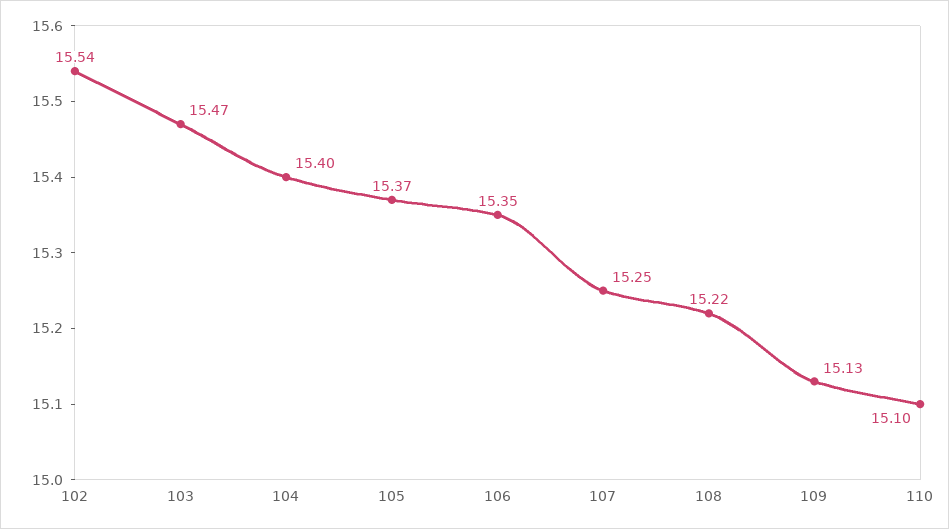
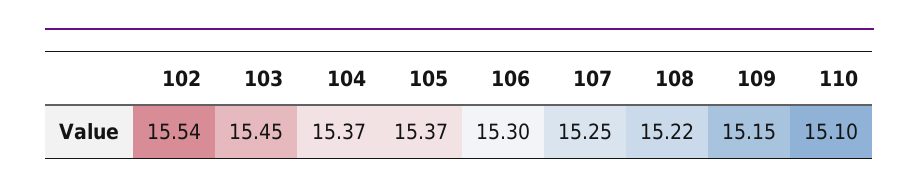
  {
    "102": 15.54,
-   "103": 15.47,
+   "103": 15.45,
-   "104": 15.4,
+   "104": 15.37,
    "105": 15.37,
-   "106": 15.35,
+   "106": 15.3,
    "107": 15.25,
    "108": 15.22,
-   "109": 15.13,
+   "109": 15.15,
    "110": 15.1
  }

